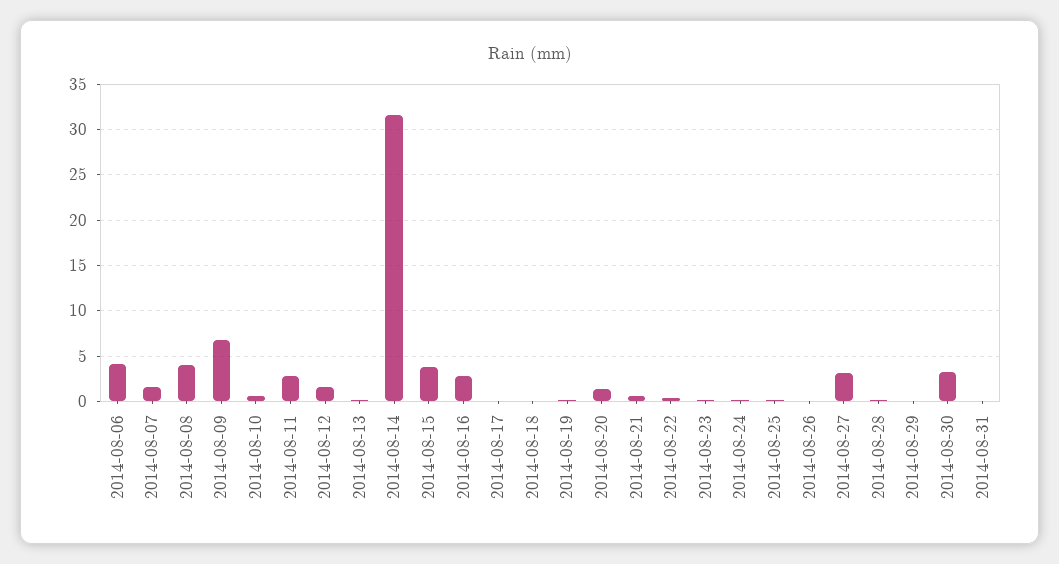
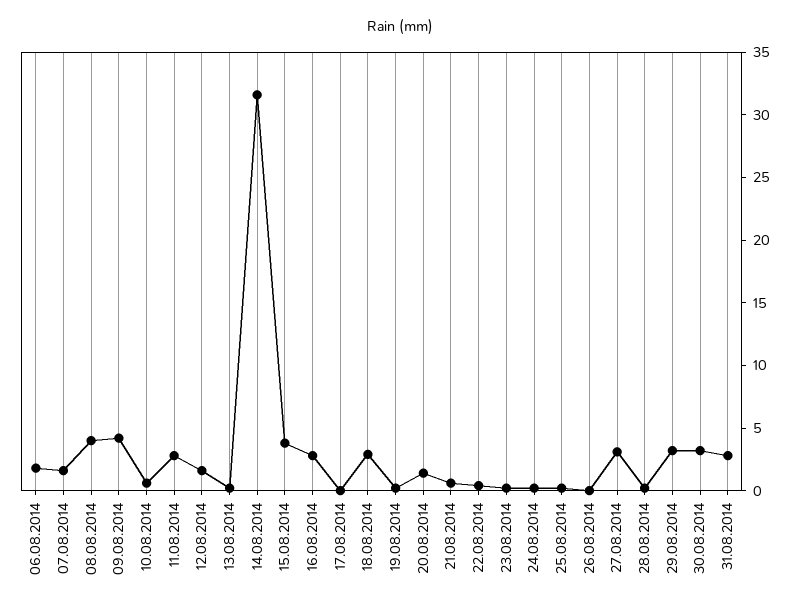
  {
-   "2014-08-06": 4,
+   "2014-08-06": 2,
    "2014-08-07": 2,
    "2014-08-08": 4,
-   "2014-08-09": 7,
+   "2014-08-09": 4,
    "2014-08-10": 1,
    "2014-08-11": 3,
    "2014-08-12": 2,
    "2014-08-13": 0,
    "2014-08-14": 32,
    "2014-08-15": 4,
    "2014-08-16": 3,
    "2014-08-17": 0,
-   "2014-08-18": 0,
+   "2014-08-18": 3,
    "2014-08-19": 0,
    "2014-08-20": 1,
    "2014-08-21": 1,
    "2014-08-22": 0,
    "2014-08-23": 0,
    "2014-08-24": 0,
    "2014-08-25": 0,
    "2014-08-26": 0,
    "2014-08-27": 3,
    "2014-08-28": 0,
-   "2014-08-29": 0,
+   "2014-08-29": 3,
    "2014-08-30": 3,
-   "2014-08-31": 0
+   "2014-08-31": 3
  }

